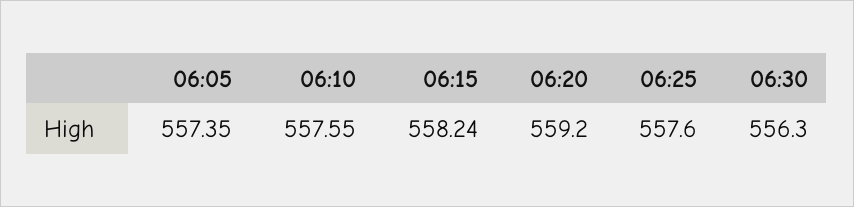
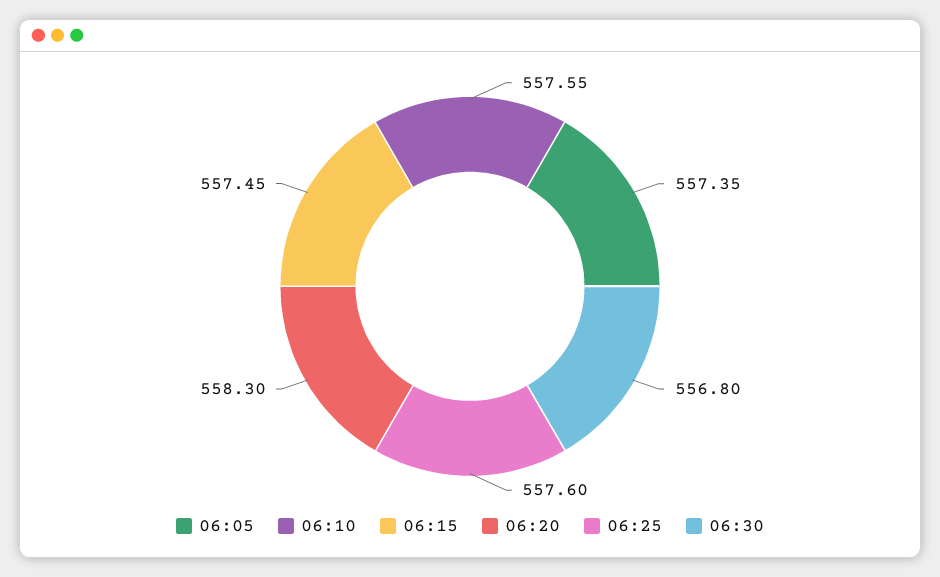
  {
    "06:05": 557.35,
    "06:10": 557.55,
-   "06:15": 558.24,
+   "06:15": 557.45,
-   "06:20": 559.2,
+   "06:20": 558.3,
    "06:25": 557.6,
-   "06:30": 556.3
+   "06:30": 556.8
  }

